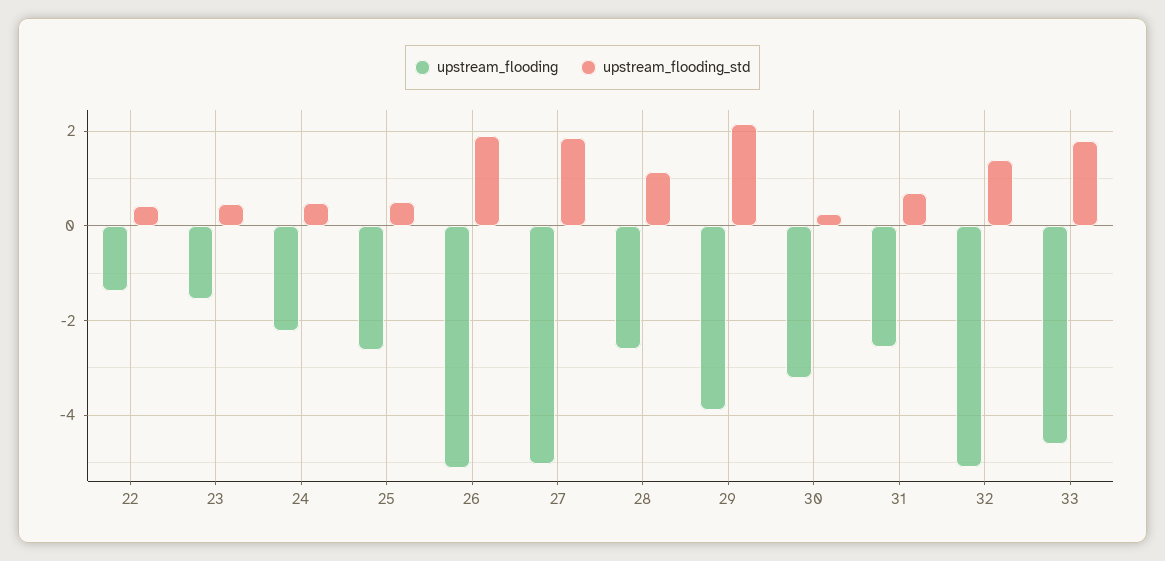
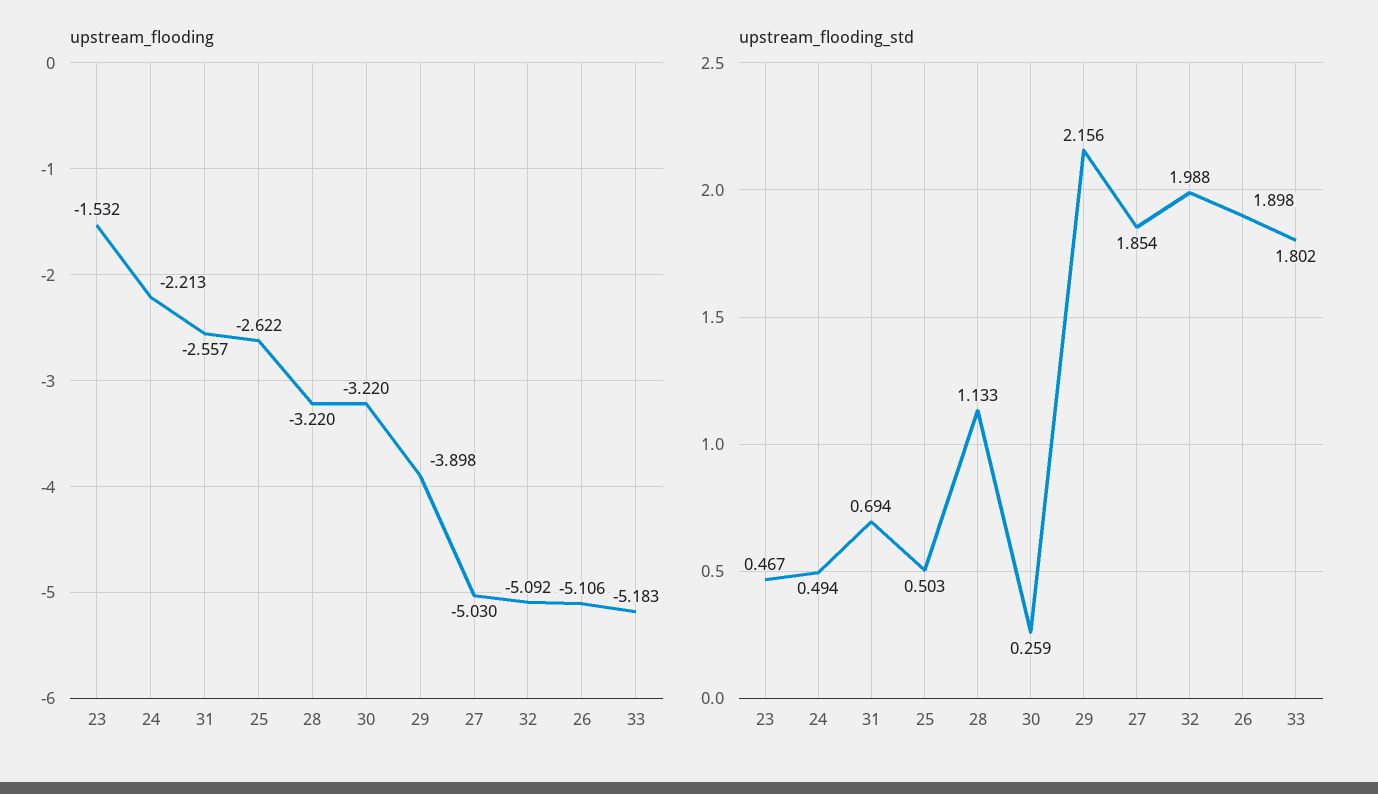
  {
    "upstream_flooding": {
-     "22": -1.4,
      "23": -1.532,
      "24": -2.213,
      "25": -2.622,
      "26": -5.106,
      "27": -5.03,
-     "28": -2.6,
+     "28": -3.22,
      "29": -3.898,
      "30": -3.22,
      "31": -2.557,
      "32": -5.092,
-     "33": -4.6
+     "33": -5.183
    },
    "upstream_flooding_std": {
-     "22": 0.4,
      "23": 0.467,
      "24": 0.494,
      "25": 0.503,
      "26": 1.898,
      "27": 1.854,
      "28": 1.133,
      "29": 2.156,
      "30": 0.259,
      "31": 0.694,
-     "32": 1.4,
+     "32": 1.988,
      "33": 1.802
    }
  }

